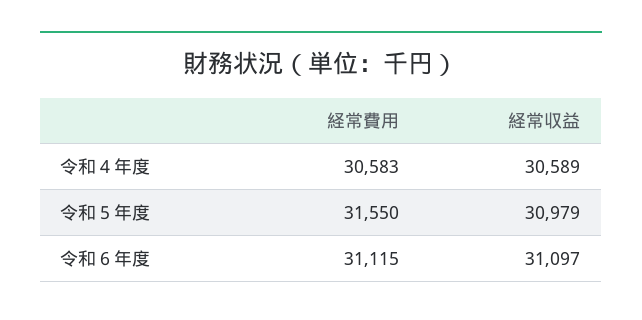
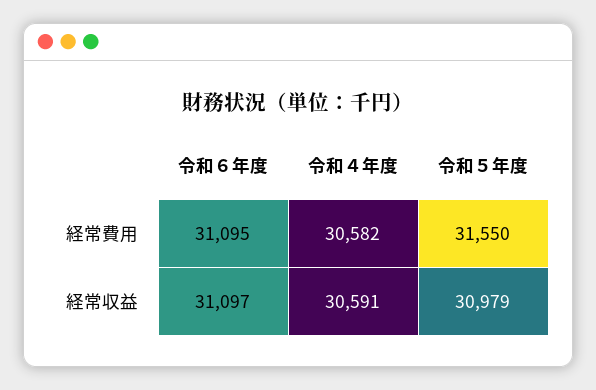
  {
    "経常費用": {
-     "令和４年度": 30583,
+     "令和４年度": 30582,
      "令和５年度": 31550,
-     "令和６年度": 31115
+     "令和６年度": 31095
    },
    "経常収益": {
-     "令和４年度": 30589,
+     "令和４年度": 30591,
      "令和５年度": 30979,
      "令和６年度": 31097
    }
  }

